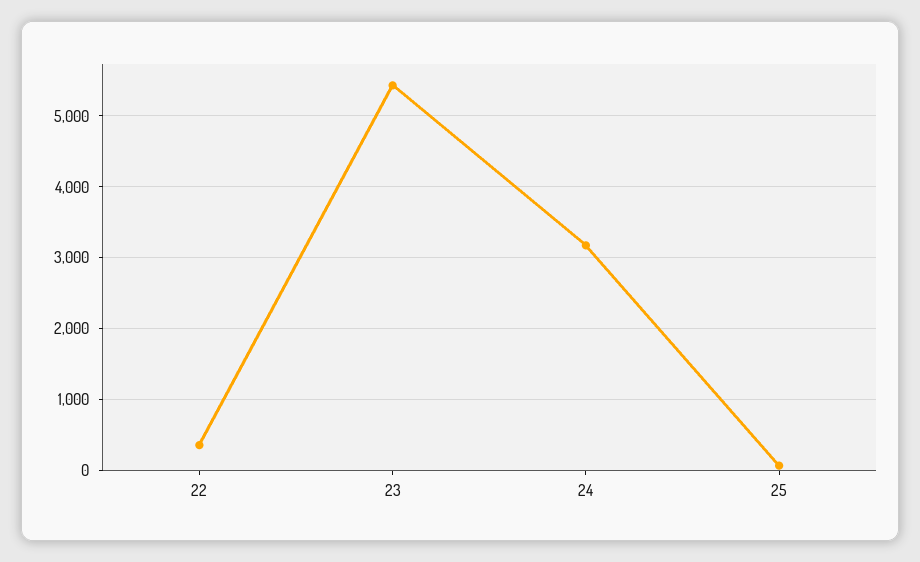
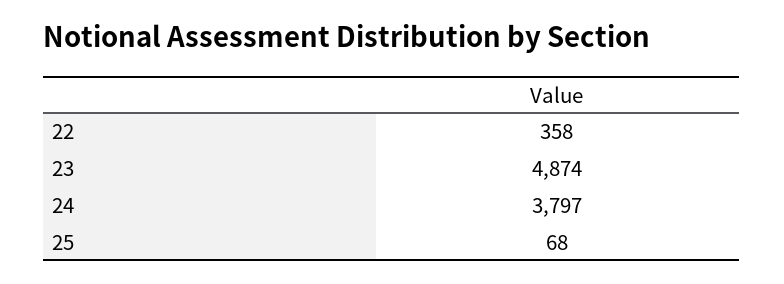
  {
    "22": 358,
-   "23": 5400,
+   "23": 4874,
-   "24": 3200,
+   "24": 3797,
    "25": 68
  }

